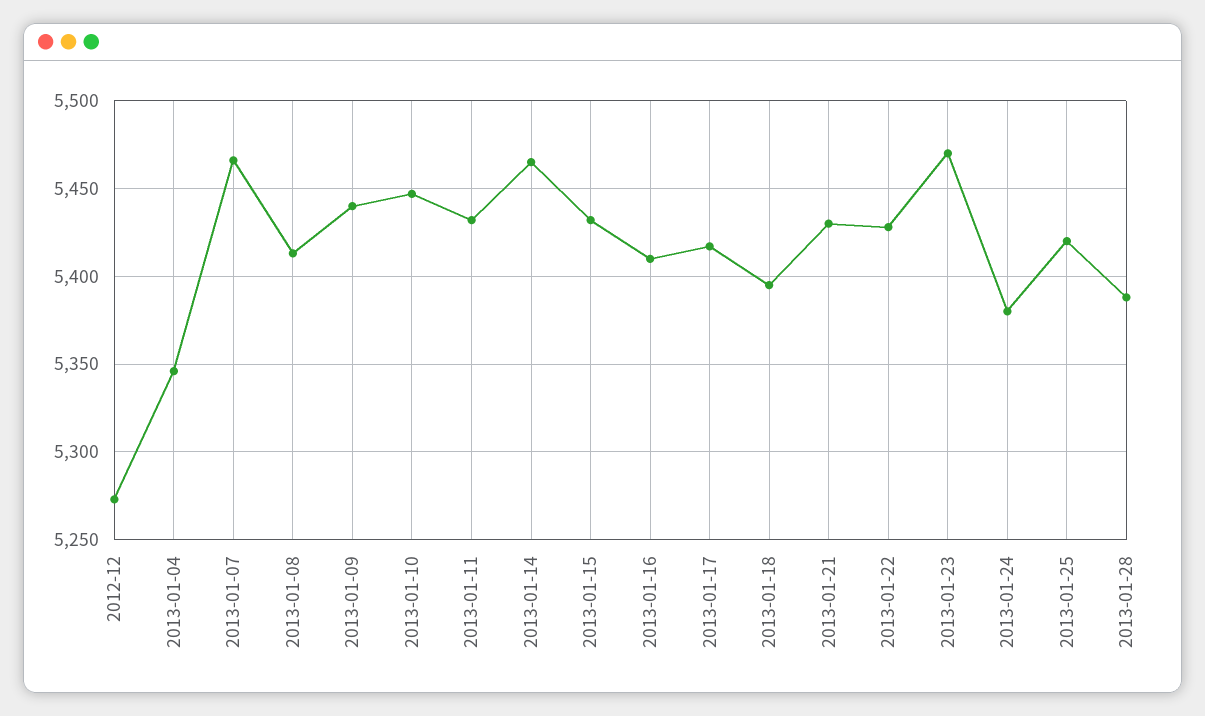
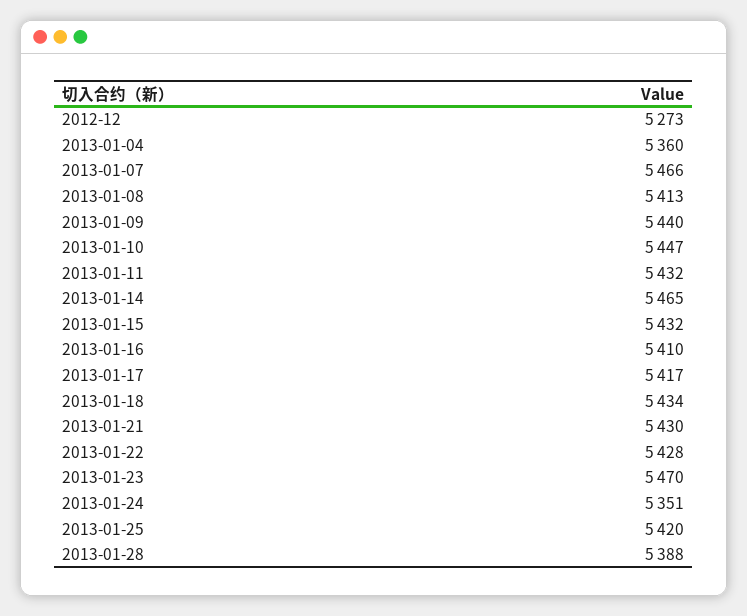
  {
    "2012-12": 5273,
-   "2013-01-04": 5345,
+   "2013-01-04": 5360,
    "2013-01-07": 5466,
    "2013-01-08": 5413,
    "2013-01-09": 5440,
    "2013-01-10": 5447,
    "2013-01-11": 5432,
    "2013-01-14": 5465,
    "2013-01-15": 5432,
    "2013-01-16": 5410,
    "2013-01-17": 5417,
-   "2013-01-18": 5395,
+   "2013-01-18": 5434,
    "2013-01-21": 5430,
    "2013-01-22": 5428,
    "2013-01-23": 5470,
-   "2013-01-24": 5380,
+   "2013-01-24": 5351,
    "2013-01-25": 5420,
    "2013-01-28": 5388
  }

